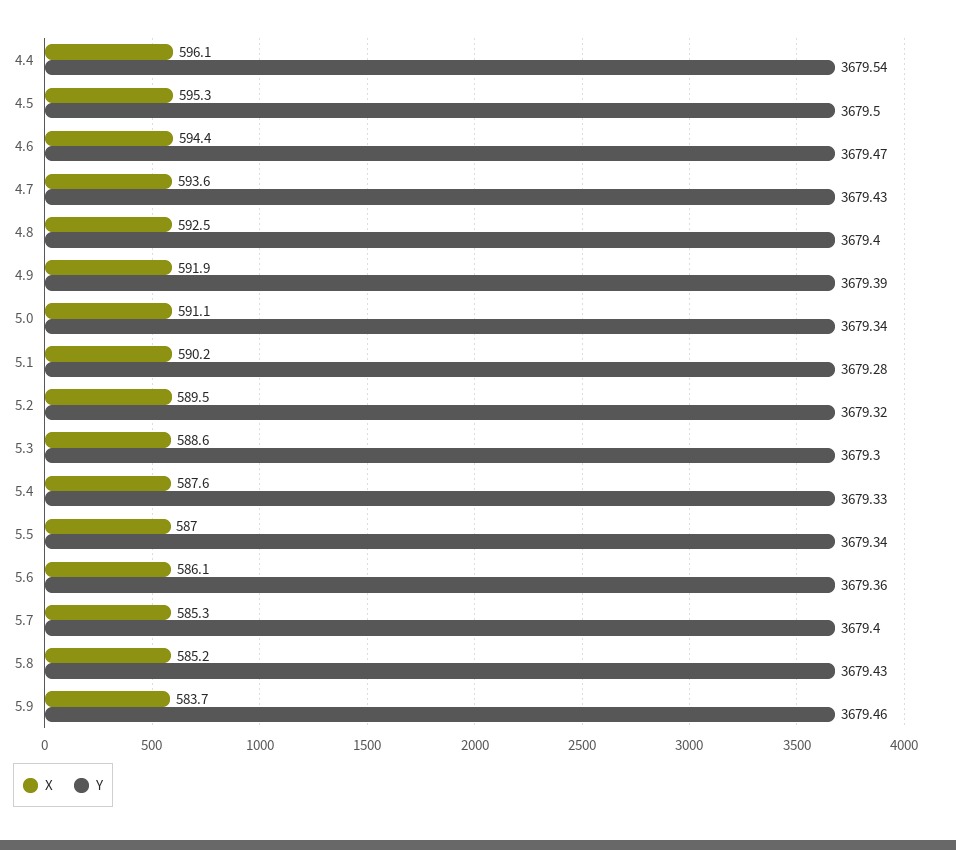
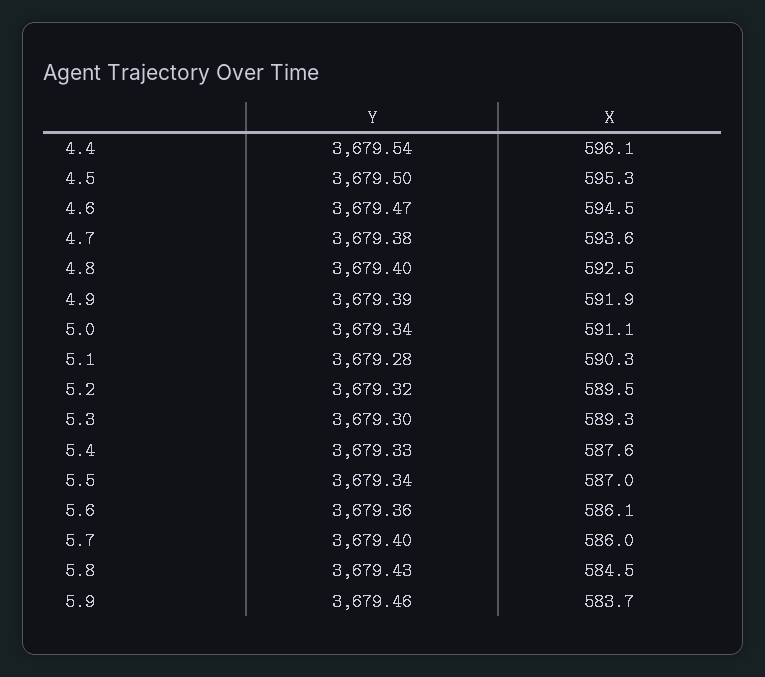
  {
    "X": {
      "4.4": 596.1,
      "4.5": 595.3,
-     "4.6": 594.4,
+     "4.6": 594.5,
      "4.7": 593.6,
      "4.8": 592.5,
      "4.9": 591.9,
      "5.0": 591.1,
-     "5.1": 590.2,
+     "5.1": 590.3,
      "5.2": 589.5,
-     "5.3": 588.6,
+     "5.3": 589.3,
      "5.4": 587.6,
      "5.5": 587,
      "5.6": 586.1,
-     "5.7": 585.3,
+     "5.7": 586,
-     "5.8": 585.2,
+     "5.8": 584.5,
      "5.9": 583.7
    },
    "Y": {
      "4.4": 3679.54,
      "4.5": 3679.5,
      "4.6": 3679.47,
-     "4.7": 3679.43,
+     "4.7": 3679.38,
      "4.8": 3679.4,
      "4.9": 3679.39,
      "5.0": 3679.34,
      "5.1": 3679.28,
      "5.2": 3679.32,
      "5.3": 3679.3,
      "5.4": 3679.33,
      "5.5": 3679.34,
      "5.6": 3679.36,
      "5.7": 3679.4,
      "5.8": 3679.43,
      "5.9": 3679.46
    }
  }

